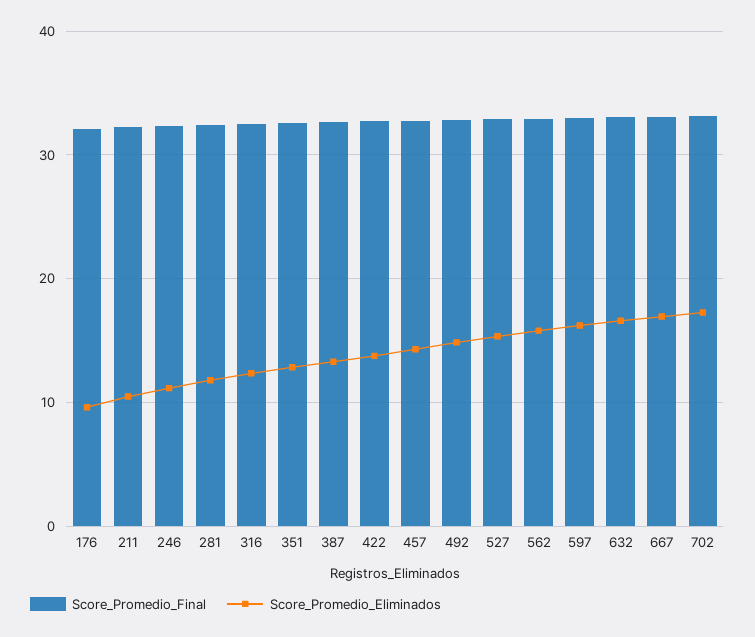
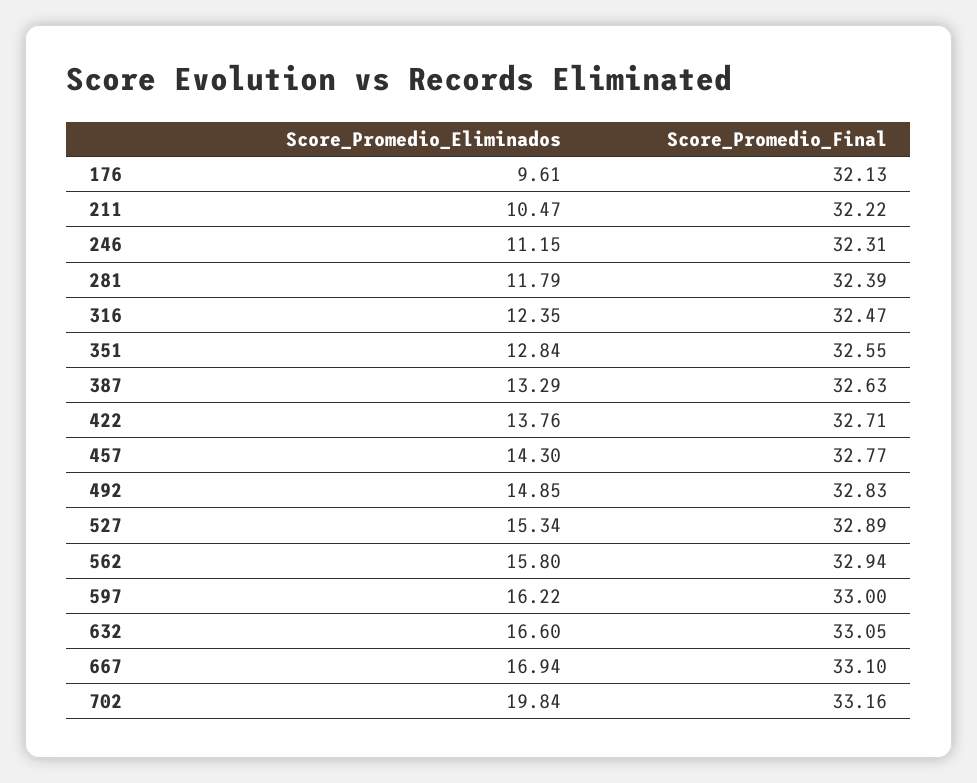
  {
    "Score_Promedio_Final": {
      "176": 32.13,
      "211": 32.22,
      "246": 32.31,
      "281": 32.39,
      "316": 32.47,
      "351": 32.55,
      "387": 32.63,
      "422": 32.71,
      "457": 32.77,
      "492": 32.83,
      "527": 32.89,
      "562": 32.94,
      "597": 33,
      "632": 33.05,
      "667": 33.1,
      "702": 33.16
    },
    "Score_Promedio_Eliminados": {
      "176": 9.61,
      "211": 10.47,
      "246": 11.15,
      "281": 11.79,
      "316": 12.35,
      "351": 12.84,
      "387": 13.29,
      "422": 13.76,
      "457": 14.3,
      "492": 14.85,
      "527": 15.34,
      "562": 15.8,
      "597": 16.22,
      "632": 16.6,
      "667": 16.94,
-     "702": 17
+     "702": 19.84
    }
  }

